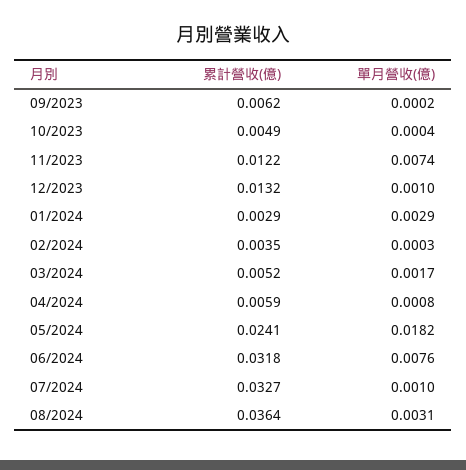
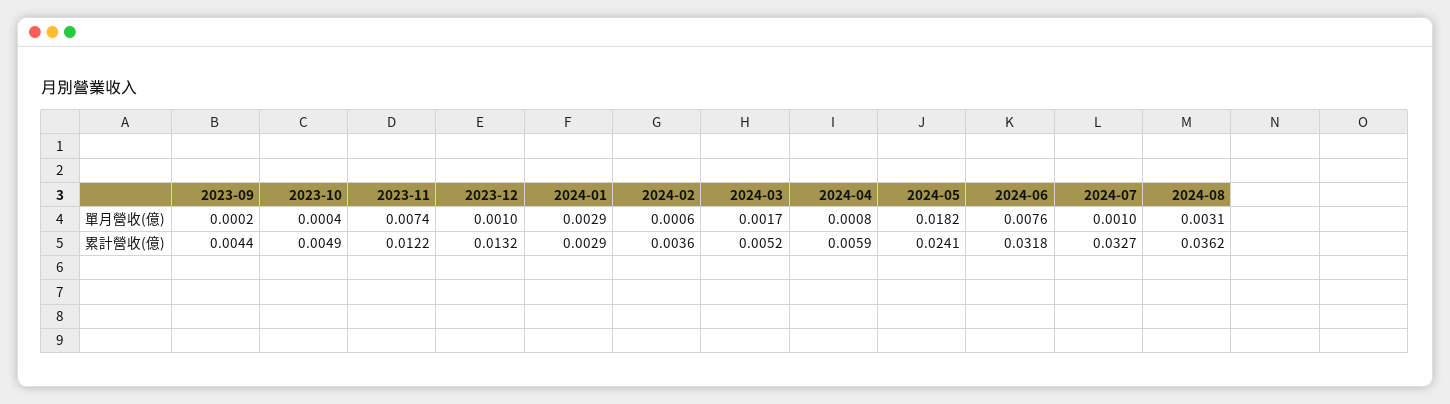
  {
    "累計營收(億)": {
-     "09/2023": 0.0062,
+     "09/2023": 0.0044,
      "10/2023": 0.0049,
      "11/2023": 0.0122,
      "12/2023": 0.0132,
      "01/2024": 0.0029,
-     "02/2024": 0.0035,
+     "02/2024": 0.0036,
      "03/2024": 0.0052,
      "04/2024": 0.0059,
      "05/2024": 0.0241,
      "06/2024": 0.0318,
      "07/2024": 0.0327,
-     "08/2024": 0.0364
+     "08/2024": 0.0362
    },
    "單月營收(億)": {
      "09/2023": 0.0002,
      "10/2023": 0.0004,
      "11/2023": 0.0074,
      "12/2023": 0.001,
      "01/2024": 0.0029,
-     "02/2024": 0.0003,
+     "02/2024": 0.0006,
      "03/2024": 0.0017,
      "04/2024": 0.0008,
      "05/2024": 0.0182,
      "06/2024": 0.0076,
      "07/2024": 0.001,
      "08/2024": 0.0031
    }
  }

